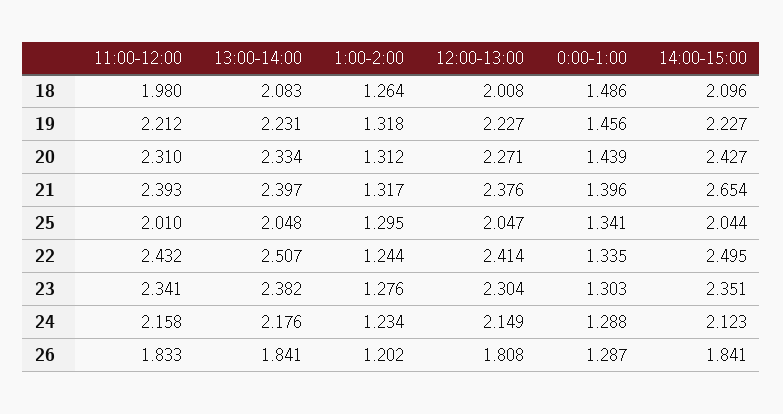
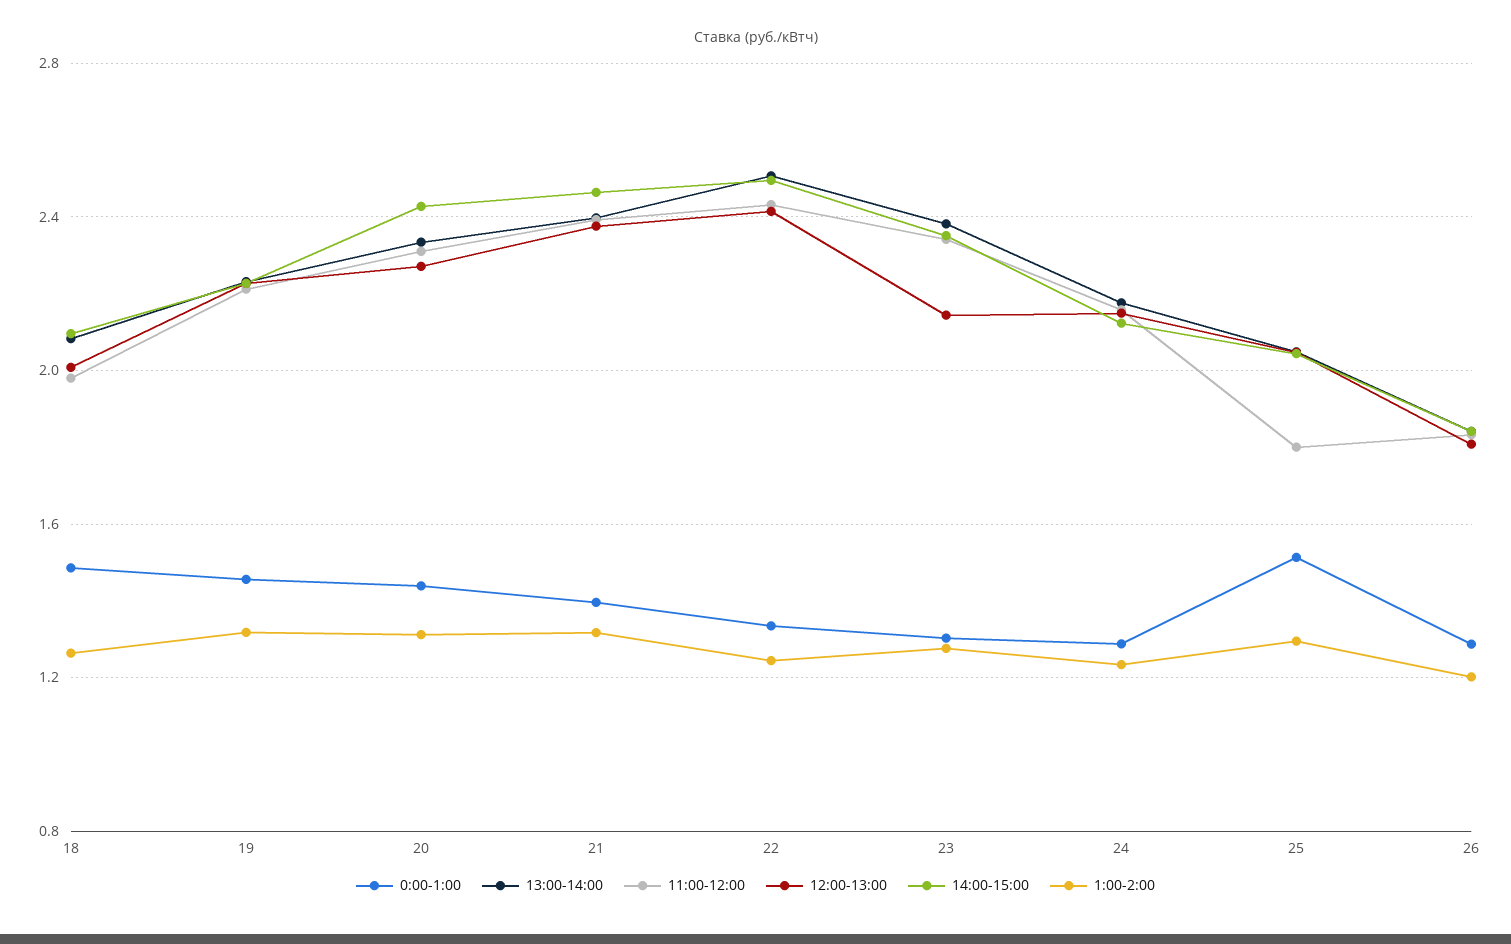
  {
    "11:00-12:00": {
      "18": 1.98,
      "19": 2.212,
      "20": 2.31,
      "21": 2.393,
-     "25": 2.01,
+     "25": 1.8,
      "22": 2.432,
      "23": 2.341,
      "24": 2.158,
      "26": 1.833
    },
    "13:00-14:00": {
      "18": 2.083,
      "19": 2.231,
      "20": 2.334,
      "21": 2.397,
      "25": 2.048,
      "22": 2.507,
      "23": 2.382,
      "24": 2.176,
      "26": 1.841
    },
    "1:00-2:00": {
      "18": 1.264,
      "19": 1.318,
      "20": 1.312,
      "21": 1.317,
      "25": 1.295,
      "22": 1.244,
      "23": 1.276,
      "24": 1.234,
      "26": 1.202
    },
    "12:00-13:00": {
      "18": 2.008,
      "19": 2.227,
      "20": 2.271,
      "21": 2.376,
      "25": 2.047,
      "22": 2.414,
-     "23": 2.304,
+     "23": 2.15,
      "24": 2.149,
      "26": 1.808
    },
    "0:00-1:00": {
      "18": 1.486,
      "19": 1.456,
      "20": 1.439,
      "21": 1.396,
-     "25": 1.341,
+     "25": 1.5,
      "22": 1.335,
      "23": 1.303,
      "24": 1.288,
      "26": 1.287
    },
    "14:00-15:00": {
      "18": 2.096,
      "19": 2.227,
      "20": 2.427,
-     "21": 2.654,
+     "21": 2.45,
      "25": 2.044,
      "22": 2.495,
      "23": 2.351,
      "24": 2.123,
      "26": 1.841
    }
  }

